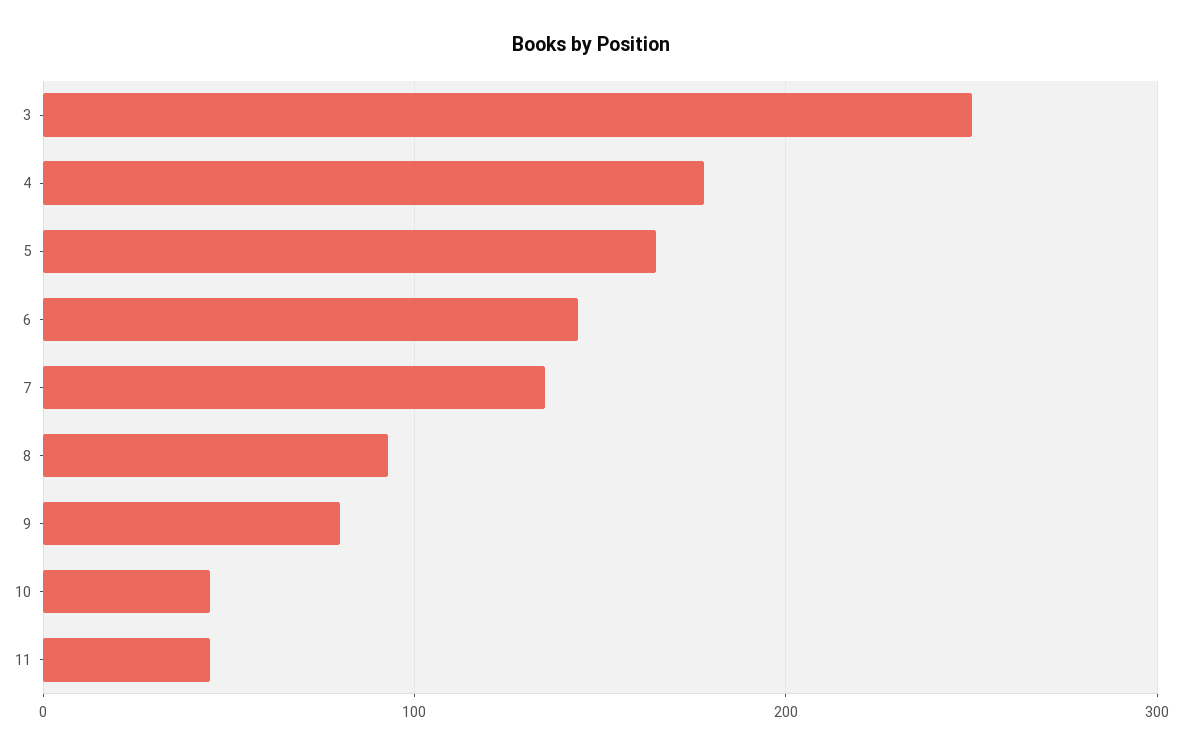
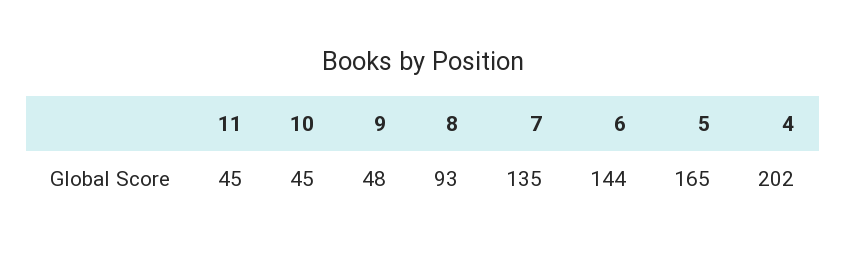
  {
-   "3": 250,
-   "4": 180,
+   "4": 202,
    "5": 165,
    "6": 144,
    "7": 135,
    "8": 93,
-   "9": 80,
+   "9": 48,
    "10": 45,
    "11": 45
  }

